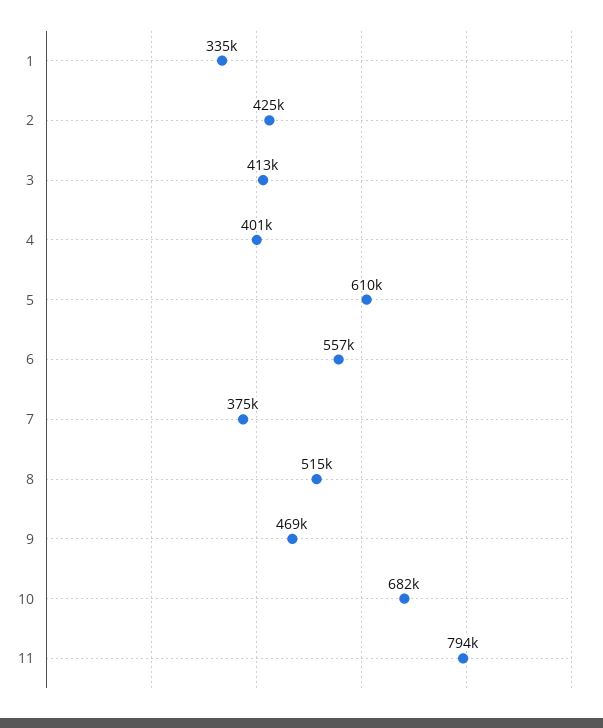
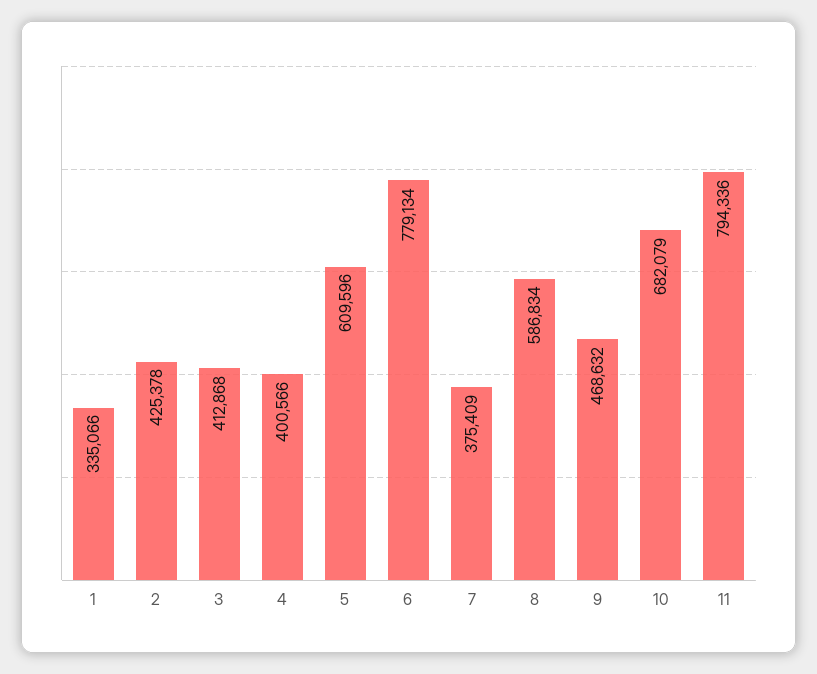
  {
    "1": 335066,
    "2": 425378,
    "3": 412868,
    "4": 400566,
    "5": 609596,
-   "6": 557000,
+   "6": 779134,
    "7": 375409,
-   "8": 515000,
+   "8": 586834,
    "9": 468632,
    "10": 682079,
    "11": 794336
  }

